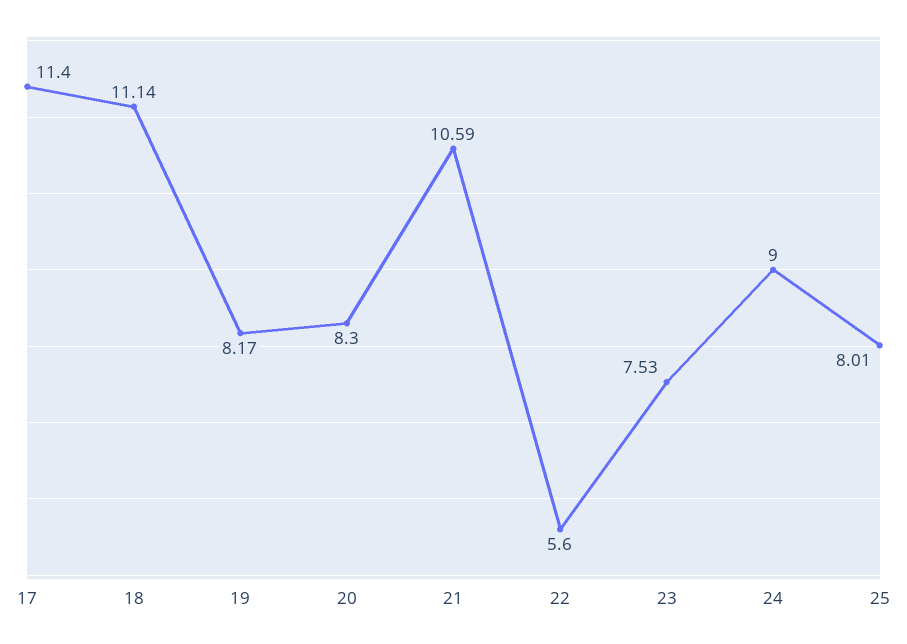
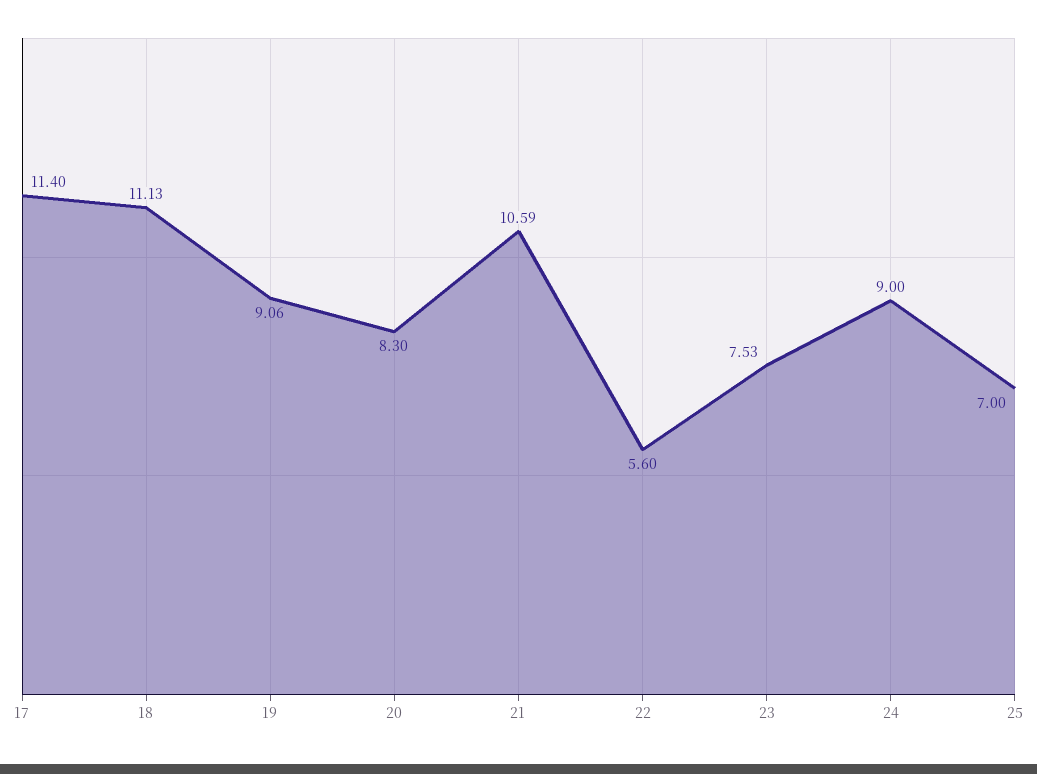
  {
    "17": 11.4,
-   "18": 11.14,
+   "18": 11.13,
-   "19": 8.17,
+   "19": 9.06,
    "20": 8.3,
    "21": 10.59,
    "22": 5.6,
    "23": 7.53,
    "24": 9,
-   "25": 8.01
+   "25": 7
  }

